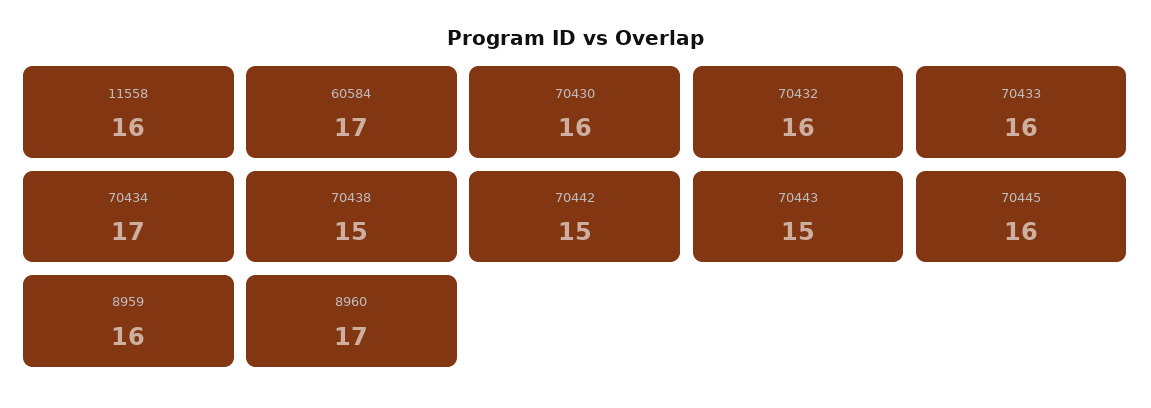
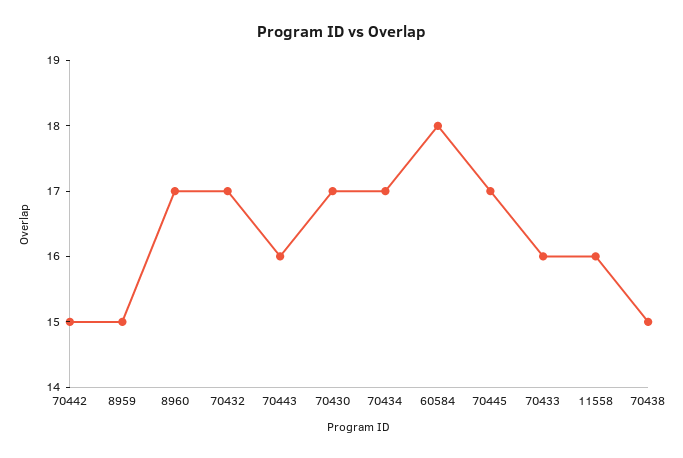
  {
    "11558": 16,
-   "60584": 17,
+   "60584": 18,
-   "70430": 16,
+   "70430": 17,
-   "70432": 16,
+   "70432": 17,
    "70433": 16,
    "70434": 17,
    "70438": 15,
    "70442": 15,
-   "70443": 15,
+   "70443": 16,
-   "70445": 16,
+   "70445": 17,
-   "8959": 16,
+   "8959": 15,
    "8960": 17
  }

